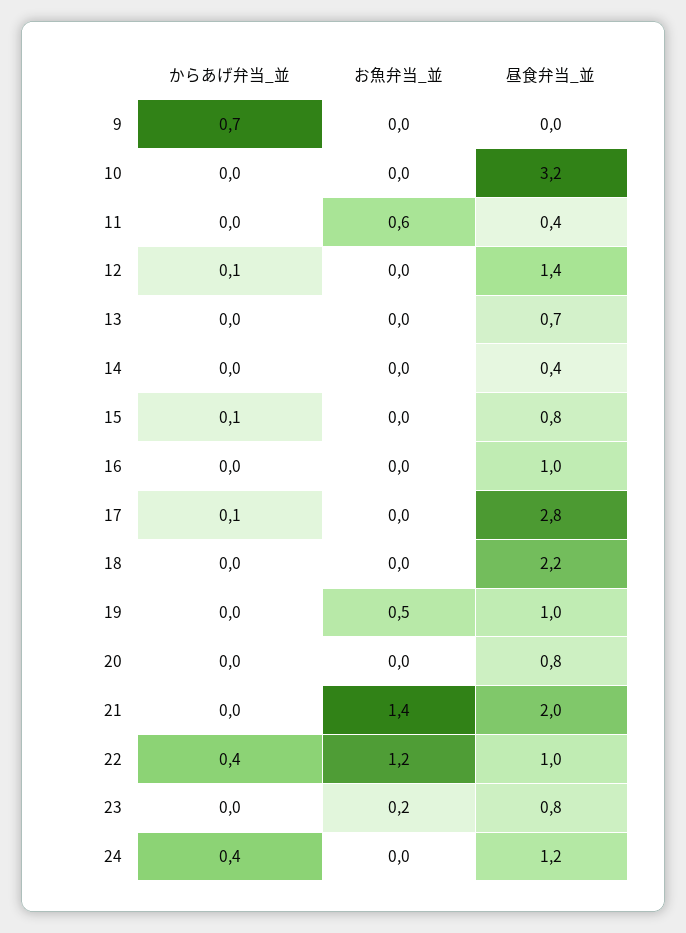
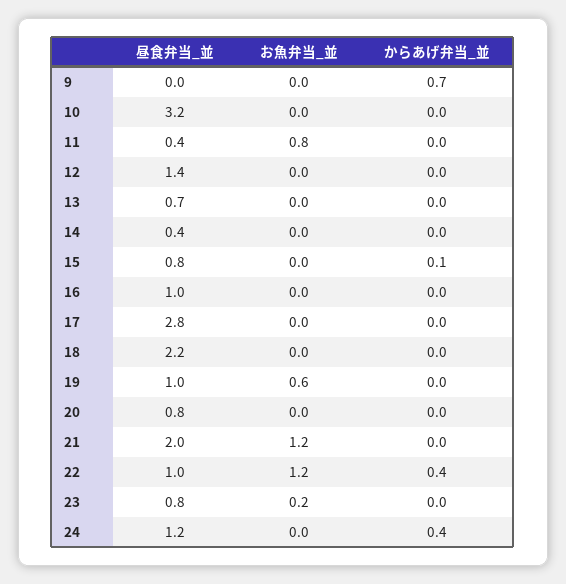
  {
    "からあげ弁当_並": {
      "9": 0.7,
      "10": 0,
      "11": 0,
-     "12": 0.1,
+     "12": 0,
      "13": 0,
      "14": 0,
      "15": 0.1,
      "16": 0,
-     "17": 0.1,
+     "17": 0,
      "18": 0,
      "19": 0,
      "20": 0,
      "21": 0,
      "22": 0.4,
      "23": 0,
      "24": 0.4
    },
    "お魚弁当_並": {
      "9": 0,
      "10": 0,
-     "11": 0.6,
+     "11": 0.8,
      "12": 0,
      "13": 0,
      "14": 0,
      "15": 0,
      "16": 0,
      "17": 0,
      "18": 0,
-     "19": 0.5,
+     "19": 0.6,
      "20": 0,
-     "21": 1.4,
+     "21": 1.2,
      "22": 1.2,
      "23": 0.2,
      "24": 0
    },
    "昼食弁当_並": {
      "9": 0,
      "10": 3.2,
      "11": 0.4,
      "12": 1.4,
      "13": 0.7,
      "14": 0.4,
      "15": 0.8,
      "16": 1,
      "17": 2.8,
      "18": 2.2,
      "19": 1,
      "20": 0.8,
      "21": 2,
      "22": 1,
      "23": 0.8,
      "24": 1.2
    }
  }

